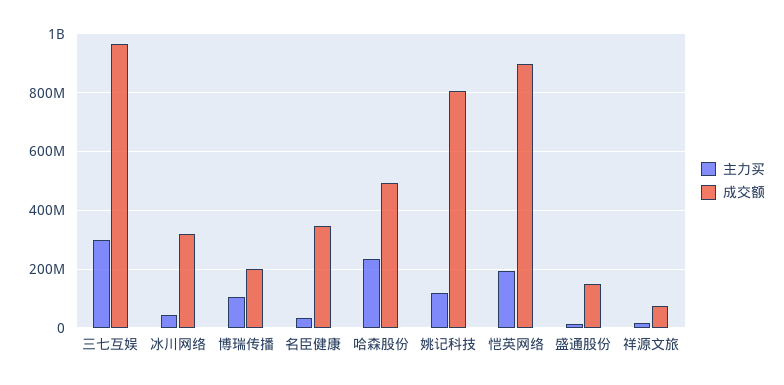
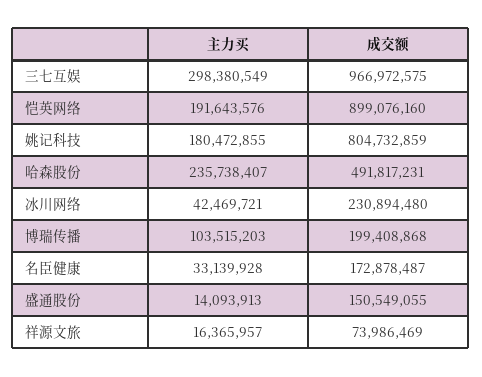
  {
    "主力买": {
      "三七互娱": 298380549,
      "冰川网络": 42469721,
      "博瑞传播": 103515203,
      "名臣健康": 33139928,
      "哈森股份": 235738407,
-     "姚记科技": 125000000,
+     "姚记科技": 180472855,
      "恺英网络": 191643576,
      "盛通股份": 14093913,
      "祥源文旅": 16365957
    },
    "成交额": {
      "三七互娱": 966972575,
-     "冰川网络": 325000000,
+     "冰川网络": 230894480,
      "博瑞传播": 199408868,
-     "名臣健康": 350000000,
+     "名臣健康": 172878487,
      "哈森股份": 491817231,
      "姚记科技": 804732859,
      "恺英网络": 899076160,
      "盛通股份": 150549055,
      "祥源文旅": 73986469
    }
  }

